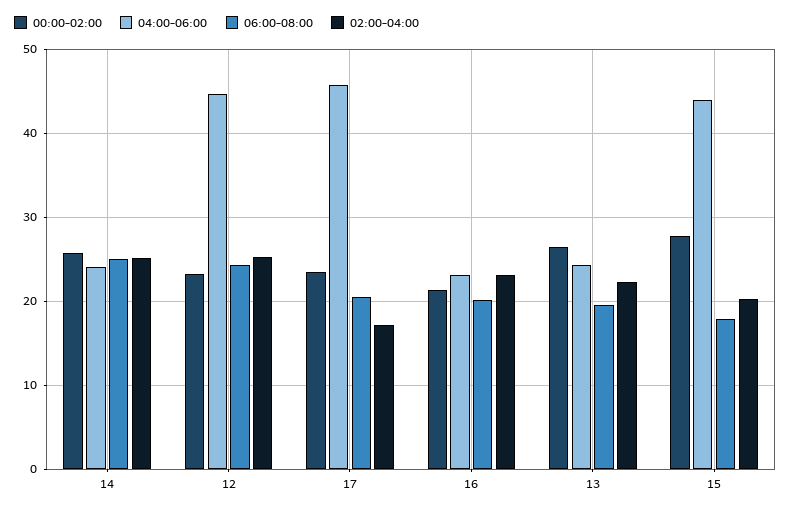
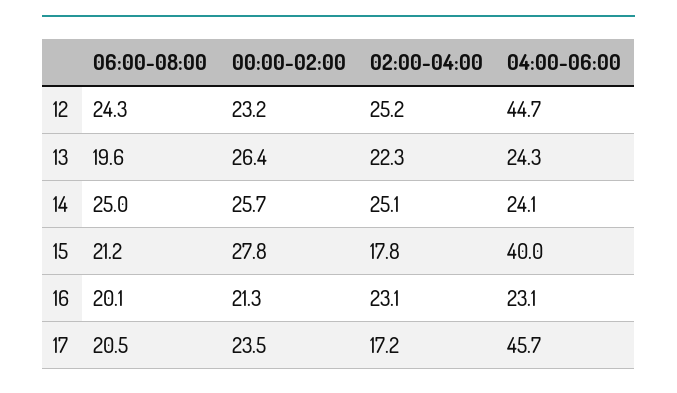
  {
    "00:00-02:00": {
      "14": 25.7,
      "12": 23.2,
      "17": 23.5,
      "16": 21.3,
      "13": 26.4,
      "15": 27.8
    },
    "04:00-06:00": {
      "14": 24.1,
      "12": 44.7,
      "17": 45.7,
      "16": 23.1,
      "13": 24.3,
-     "15": 44
+     "15": 40
    },
    "06:00-08:00": {
      "14": 25,
      "12": 24.3,
      "17": 20.5,
      "16": 20.1,
      "13": 19.6,
-     "15": 18
+     "15": 21.2
    },
    "02:00-04:00": {
      "14": 25.1,
      "12": 25.2,
      "17": 17.2,
      "16": 23.1,
      "13": 22.3,
-     "15": 20
+     "15": 17.8
    }
  }

